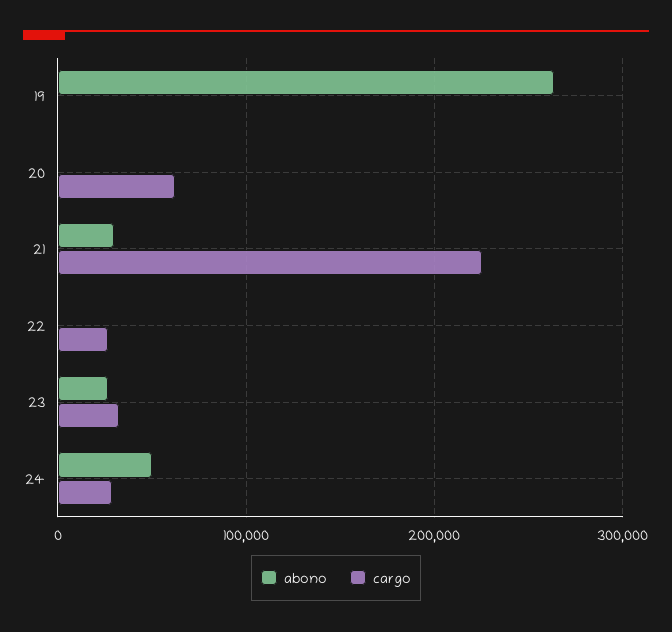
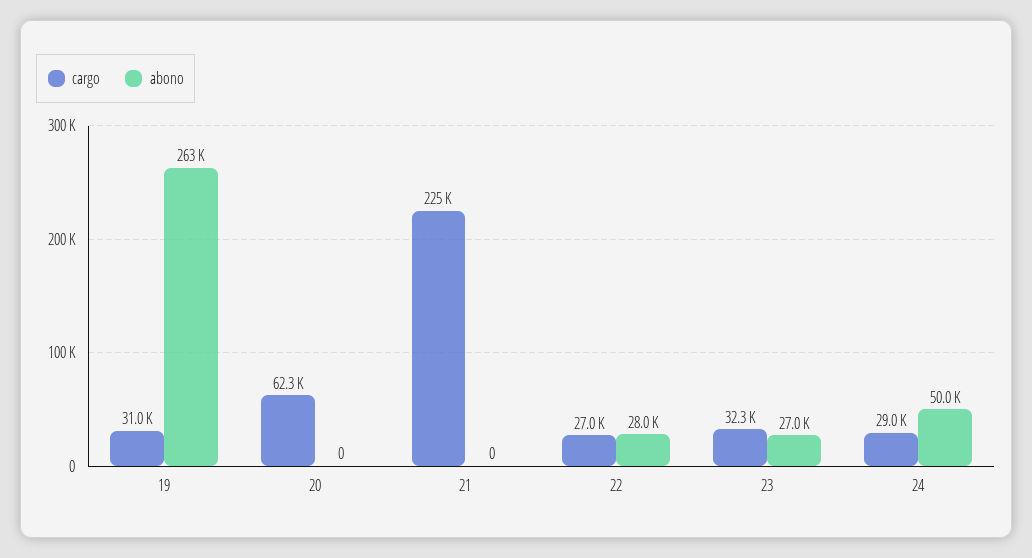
  {
    "abono": {
      "19": 263000,
      "20": 0,
-     "21": 30000,
+     "21": 0,
-     "22": 0,
+     "22": 28000,
      "23": 27000,
      "24": 50000
    },
    "cargo": {
-     "19": 0,
+     "19": 31000,
      "20": 62300,
      "21": 225000,
      "22": 27000,
      "23": 32300,
      "24": 29000
    }
  }

